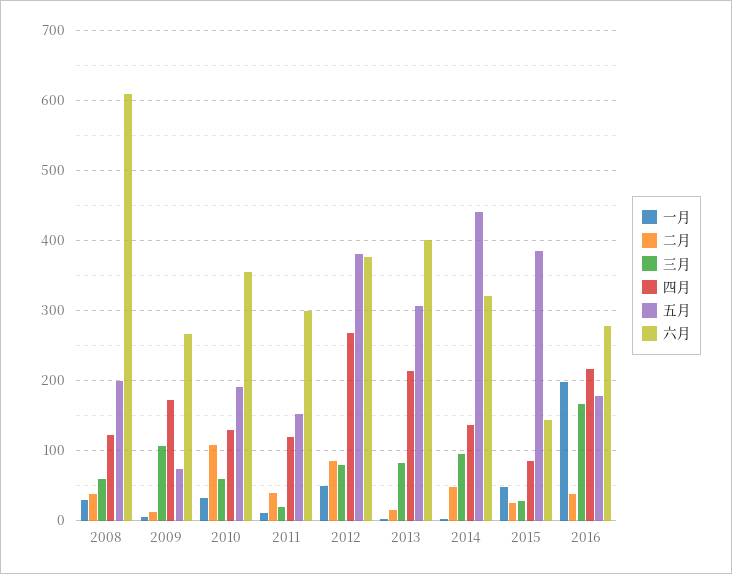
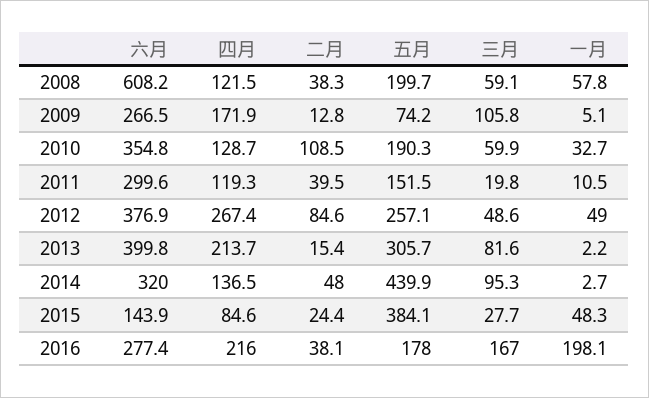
  {
    "一月": {
-     "2008": 30,
+     "2008": 57.8,
      "2009": 5.1,
      "2010": 32.7,
      "2011": 10.5,
      "2012": 49,
      "2013": 2.2,
      "2014": 2.7,
      "2015": 48.3,
      "2016": 198.1
    },
    "二月": {
      "2008": 38.3,
      "2009": 12.8,
      "2010": 108.5,
      "2011": 39.5,
      "2012": 84.6,
      "2013": 15.4,
      "2014": 48,
      "2015": 24.4,
      "2016": 38.1
    },
    "三月": {
      "2008": 59.1,
      "2009": 105.8,
      "2010": 59.9,
      "2011": 19.8,
-     "2012": 80,
+     "2012": 48.6,
      "2013": 81.6,
      "2014": 95.3,
      "2015": 27.7,
      "2016": 167
    },
    "四月": {
      "2008": 121.5,
      "2009": 171.9,
      "2010": 128.7,
      "2011": 119.3,
      "2012": 267.4,
      "2013": 213.7,
      "2014": 136.5,
      "2015": 84.6,
      "2016": 216
    },
    "五月": {
      "2008": 199.7,
      "2009": 74.2,
      "2010": 190.3,
      "2011": 151.5,
-     "2012": 380,
+     "2012": 257.1,
      "2013": 305.7,
      "2014": 439.9,
      "2015": 384.1,
      "2016": 178
    },
    "六月": {
      "2008": 608.2,
      "2009": 266.5,
      "2010": 354.8,
      "2011": 299.6,
      "2012": 376.9,
      "2013": 399.8,
      "2014": 320,
      "2015": 143.9,
      "2016": 277.4
    }
  }

